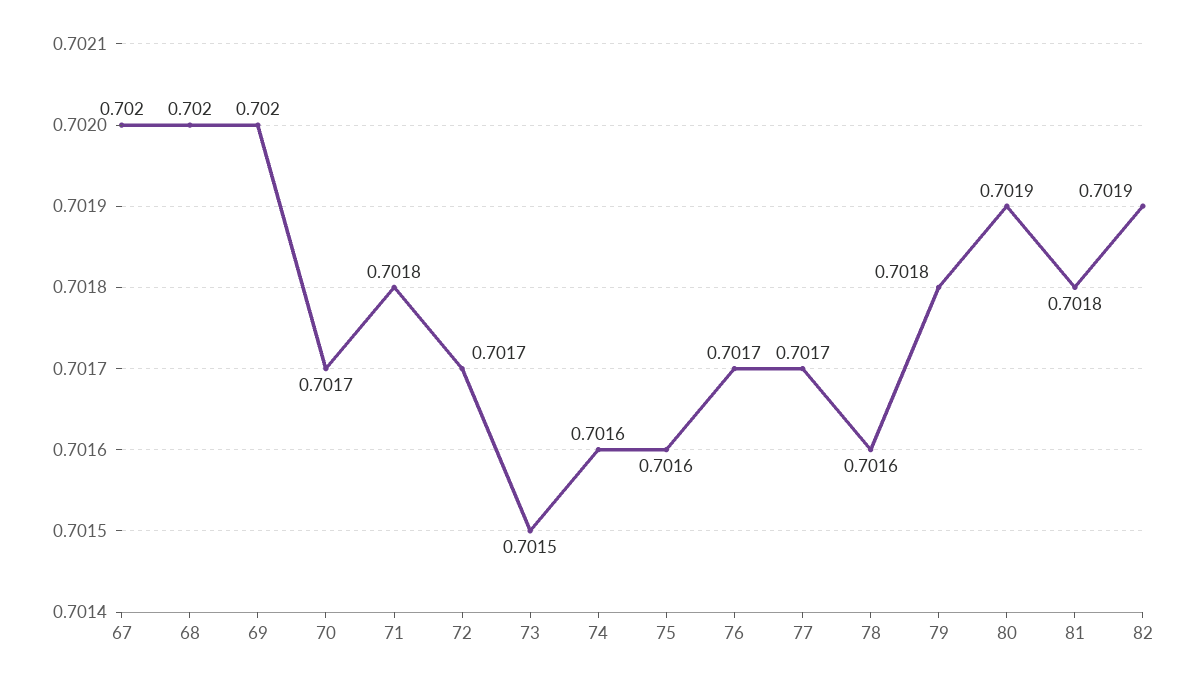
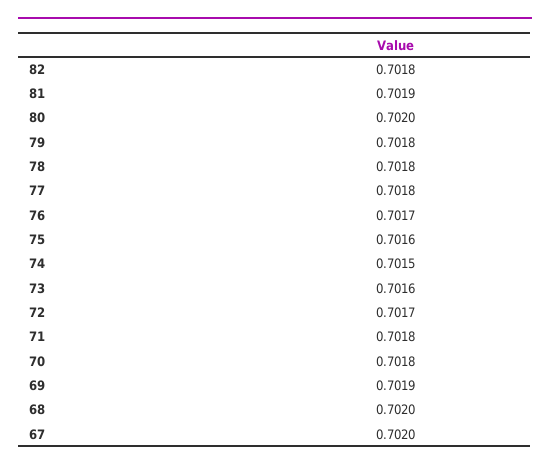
  {
    "67": 0.702,
    "68": 0.702,
-   "69": 0.702,
+   "69": 0.7019,
-   "70": 0.7017,
+   "70": 0.7018,
    "71": 0.7018,
    "72": 0.7017,
-   "73": 0.7015,
+   "73": 0.7016,
-   "74": 0.7016,
+   "74": 0.7015,
    "75": 0.7016,
    "76": 0.7017,
-   "77": 0.7017,
+   "77": 0.7018,
-   "78": 0.7016,
+   "78": 0.7018,
    "79": 0.7018,
-   "80": 0.7019,
+   "80": 0.702,
-   "81": 0.7018,
+   "81": 0.7019,
-   "82": 0.7019
+   "82": 0.7018
  }

